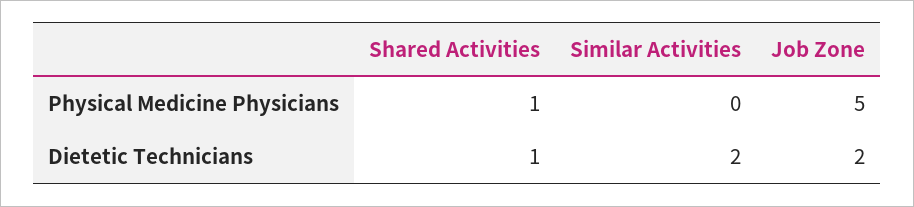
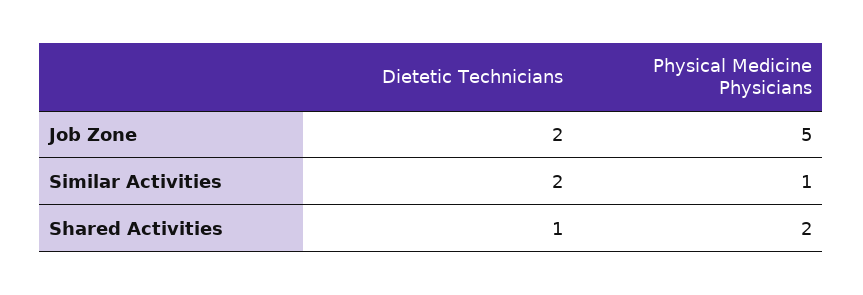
  {
    "Shared Activities": {
-     "Physical Medicine Physicians": 1,
+     "Physical Medicine Physicians": 2,
      "Dietetic Technicians": 1
    },
    "Similar Activities": {
-     "Physical Medicine Physicians": 0,
+     "Physical Medicine Physicians": 1,
      "Dietetic Technicians": 2
    },
    "Job Zone": {
      "Physical Medicine Physicians": 5,
      "Dietetic Technicians": 2
    }
  }

